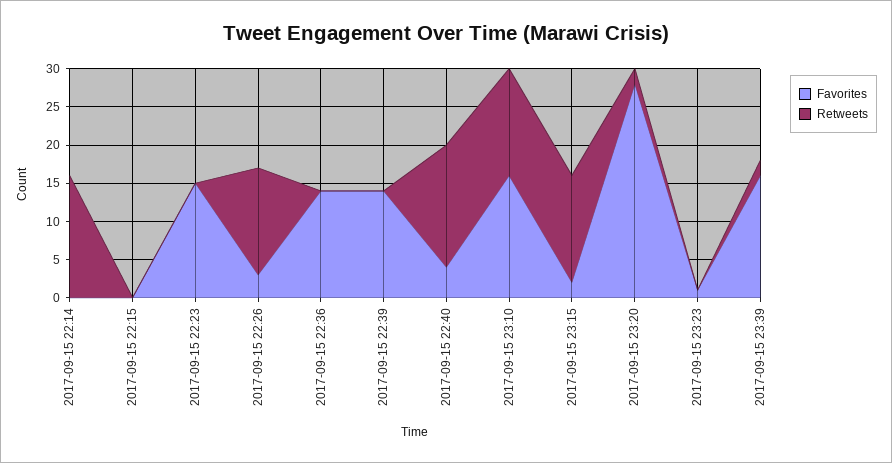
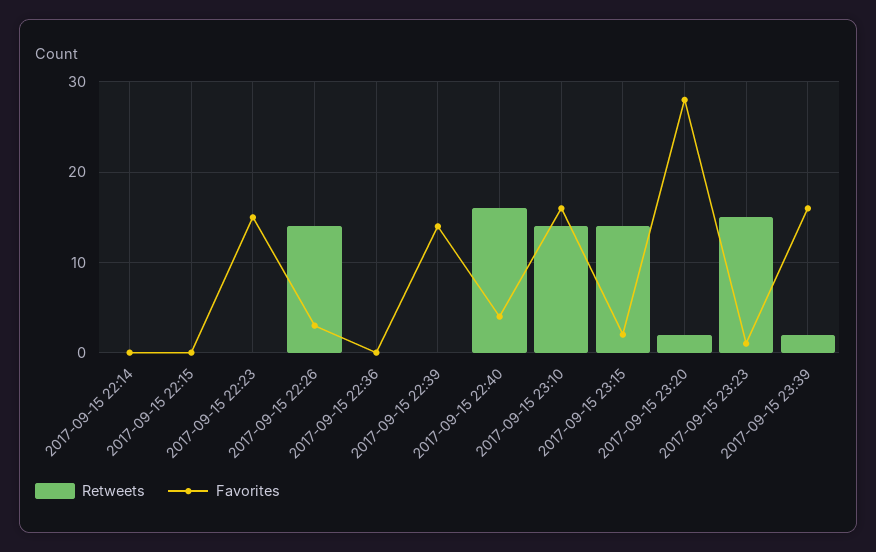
  {
    "Favorites": {
      "2017-09-15 22:14": 0,
      "2017-09-15 22:15": 0,
      "2017-09-15 22:23": 15,
      "2017-09-15 22:26": 3,
-     "2017-09-15 22:36": 15,
+     "2017-09-15 22:36": 0,
      "2017-09-15 22:39": 14,
      "2017-09-15 22:40": 4,
      "2017-09-15 23:10": 16,
      "2017-09-15 23:15": 2,
      "2017-09-15 23:20": 28,
      "2017-09-15 23:23": 1,
      "2017-09-15 23:39": 16
    },
    "Retweets": {
-     "2017-09-15 22:14": 15,
+     "2017-09-15 22:14": 0,
      "2017-09-15 22:15": 0,
      "2017-09-15 22:23": 0,
      "2017-09-15 22:26": 14,
      "2017-09-15 22:36": 0,
      "2017-09-15 22:39": 0,
      "2017-09-15 22:40": 16,
      "2017-09-15 23:10": 14,
      "2017-09-15 23:15": 14,
      "2017-09-15 23:20": 2,
-     "2017-09-15 23:23": 0,
+     "2017-09-15 23:23": 15,
      "2017-09-15 23:39": 2
    }
  }

